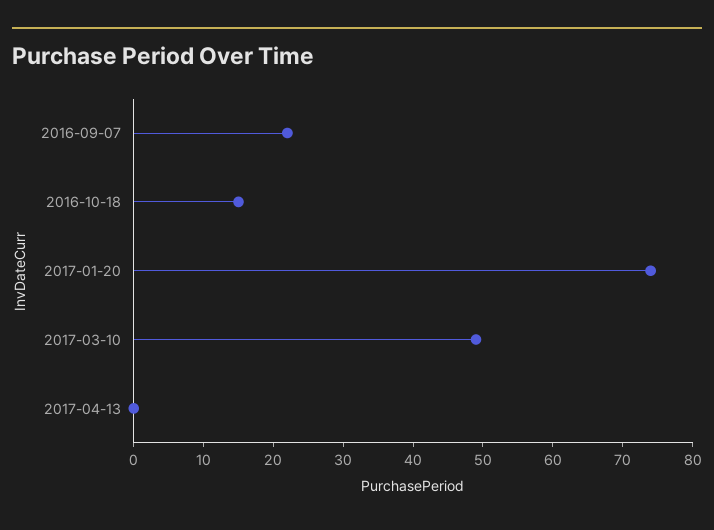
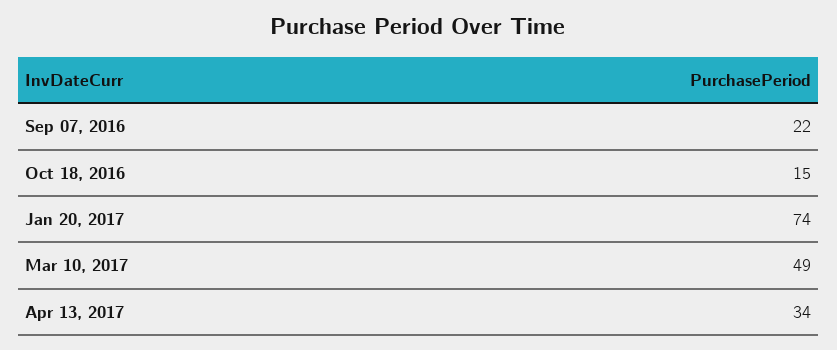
  {
    "2016-09-07": 22,
    "2016-10-18": 15,
    "2017-01-20": 74,
    "2017-03-10": 49,
-   "2017-04-13": 0
+   "2017-04-13": 34
  }

